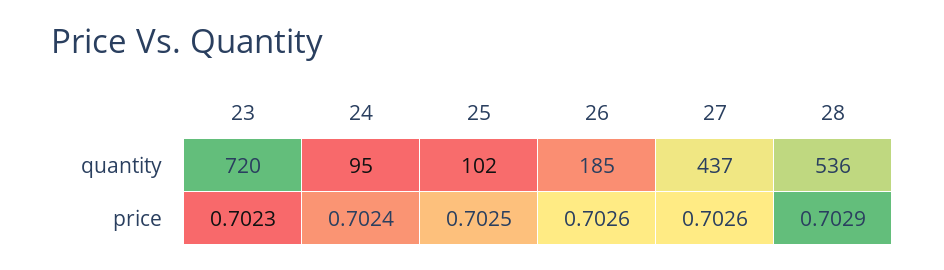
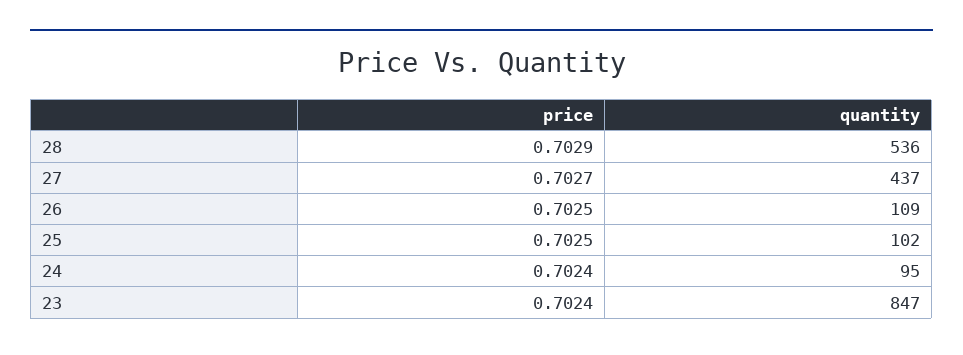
  {
    "23": {
-     "quantity": 720,
+     "quantity": 847,
-     "price": 0.7023
+     "price": 0.7024
    },
    "24": {
      "quantity": 95,
      "price": 0.7024
    },
    "25": {
      "quantity": 102,
      "price": 0.7025
    },
    "26": {
-     "quantity": 185,
+     "quantity": 109,
-     "price": 0.7026
+     "price": 0.7025
    },
    "27": {
      "quantity": 437,
-     "price": 0.7026
+     "price": 0.7027
    },
    "28": {
      "quantity": 536,
      "price": 0.7029
    }
  }

